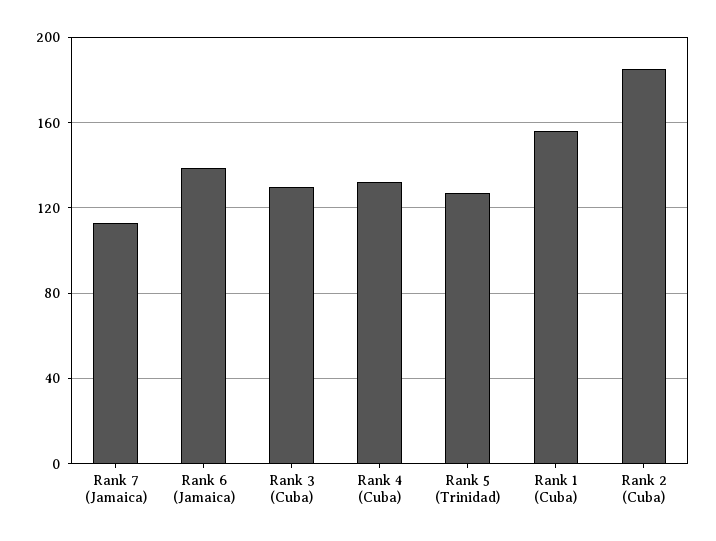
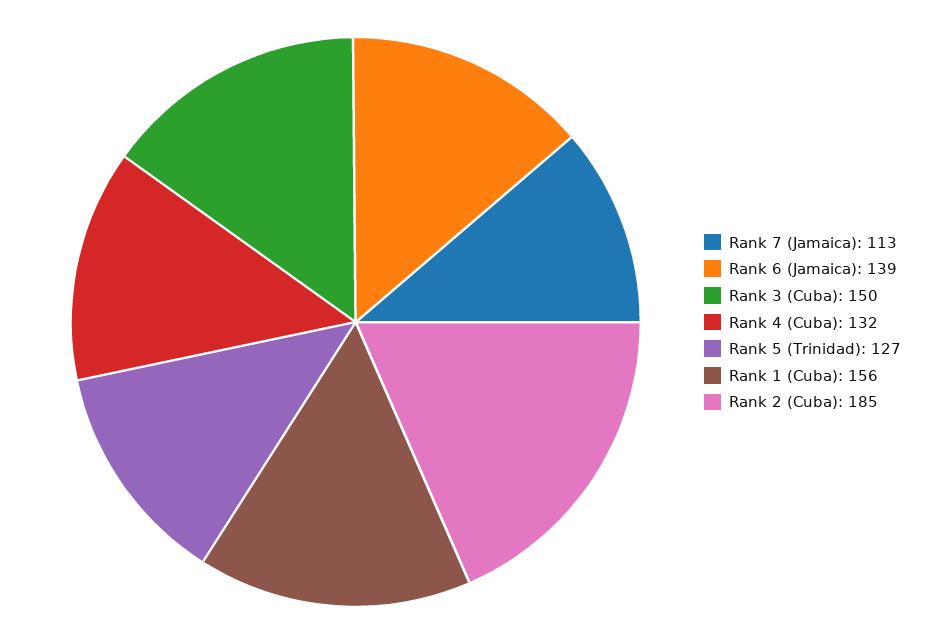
  {
    "Rank 7 (Jamaica)": 113,
    "Rank 6 (Jamaica)": 139,
-   "Rank 3 (Cuba)": 130,
+   "Rank 3 (Cuba)": 150,
    "Rank 4 (Cuba)": 132,
    "Rank 5 (Trinidad)": 127,
    "Rank 1 (Cuba)": 156,
    "Rank 2 (Cuba)": 185
  }

